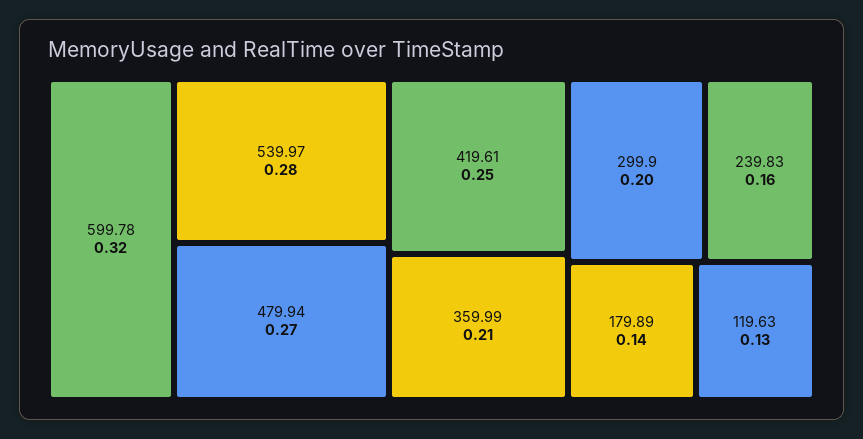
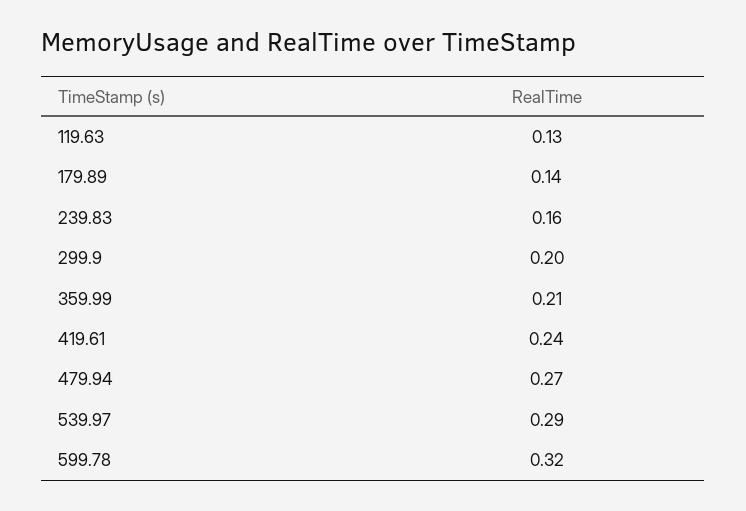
  {
    "599.78": 0.32,
-   "539.97": 0.28,
+   "539.97": 0.29,
    "479.94": 0.27,
-   "419.61": 0.25,
+   "419.61": 0.24,
    "359.99": 0.21,
    "299.9": 0.2,
    "239.83": 0.16,
    "179.89": 0.14,
    "119.63": 0.13
  }

